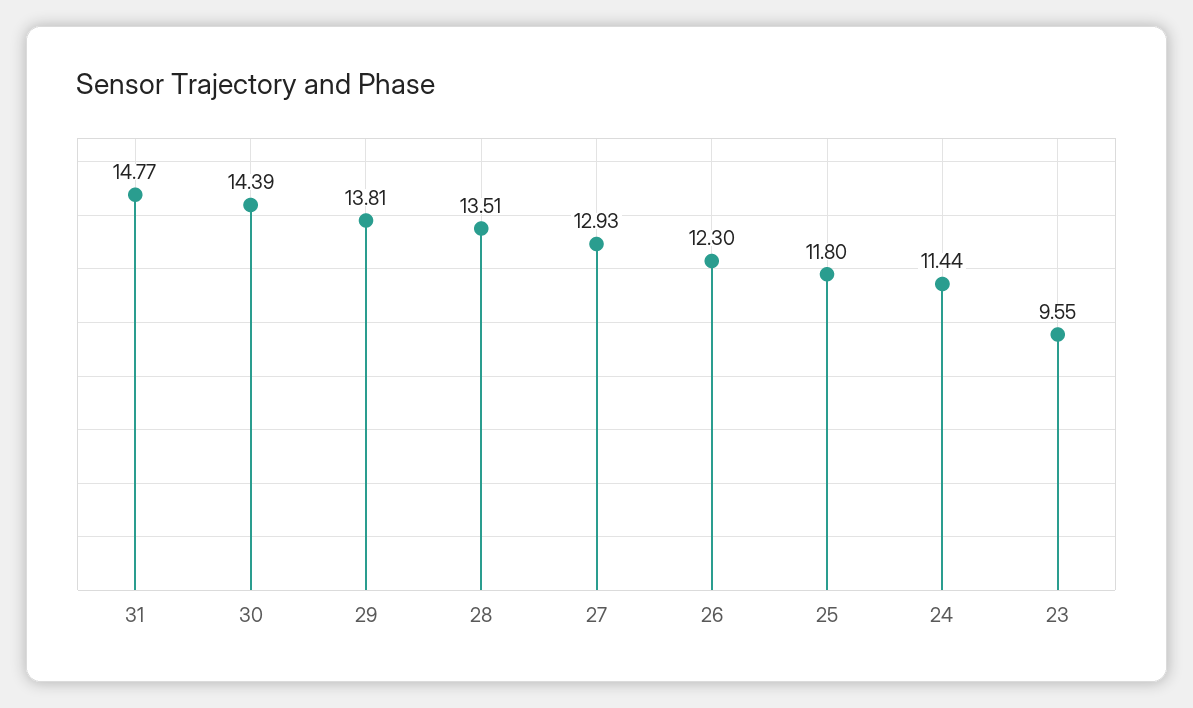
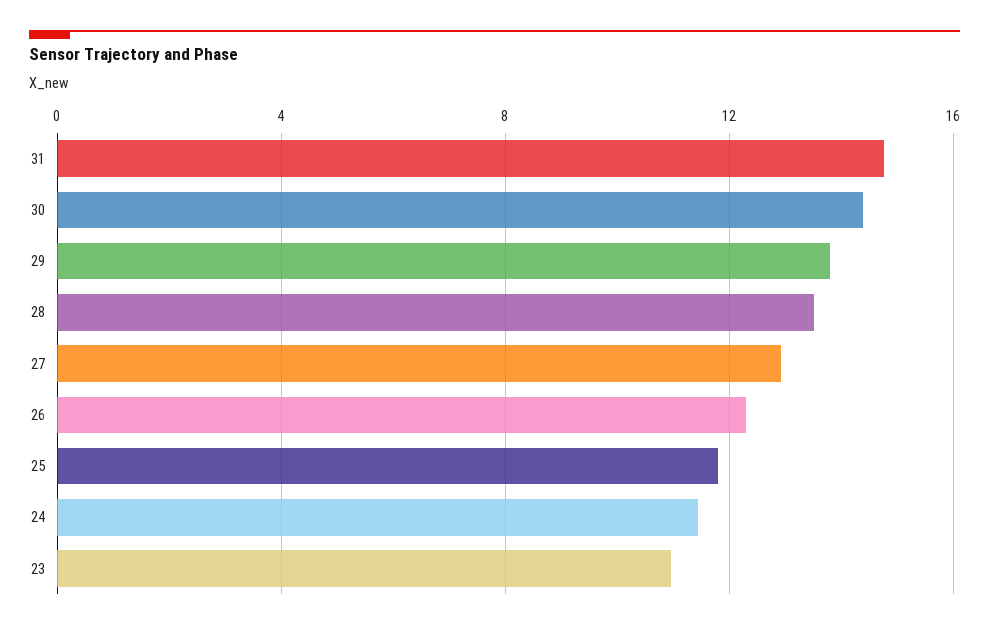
  {
    "31": 14.77,
    "30": 14.39,
    "29": 13.81,
    "28": 13.51,
    "27": 12.93,
    "26": 12.3,
    "25": 11.8,
    "24": 11.44,
-   "23": 9.55
+   "23": 11
  }

